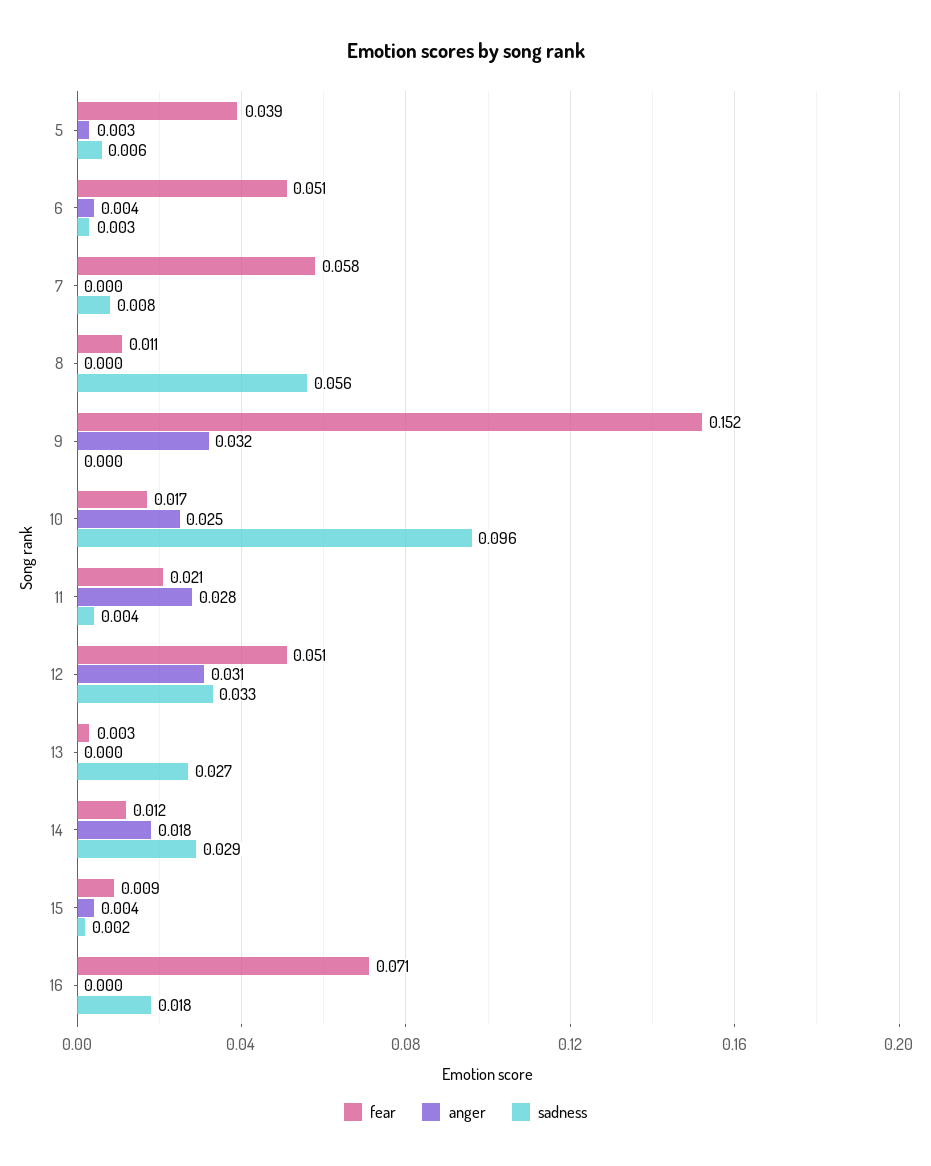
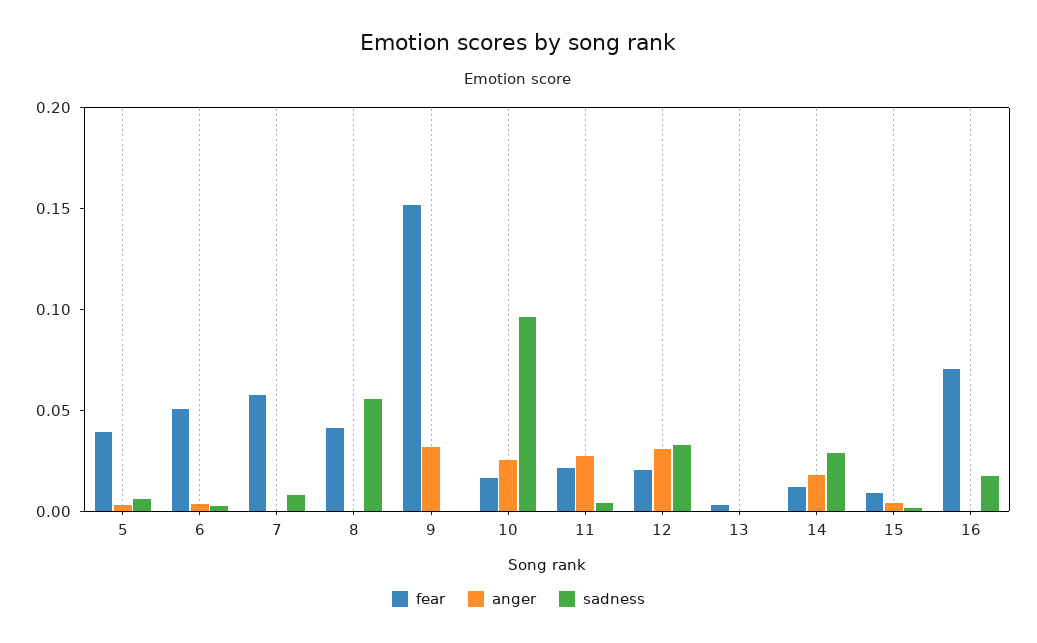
  {
    "fear": {
      "5": 0.039,
      "6": 0.051,
      "7": 0.058,
-     "8": 0.011,
+     "8": 0.04,
      "9": 0.152,
      "10": 0.017,
      "11": 0.021,
-     "12": 0.051,
+     "12": 0.02,
      "13": 0.003,
      "14": 0.012,
      "15": 0.009,
      "16": 0.071
    },
    "anger": {
      "5": 0.003,
      "6": 0.004,
      "7": 0,
      "8": 0,
      "9": 0.032,
      "10": 0.025,
      "11": 0.028,
      "12": 0.031,
      "13": 0,
      "14": 0.018,
      "15": 0.004,
      "16": 0
    },
    "sadness": {
      "5": 0.006,
      "6": 0.003,
      "7": 0.008,
      "8": 0.056,
      "9": 0,
      "10": 0.096,
      "11": 0.004,
      "12": 0.033,
-     "13": 0.027,
+     "13": 0,
      "14": 0.029,
      "15": 0.002,
      "16": 0.018
    }
  }

